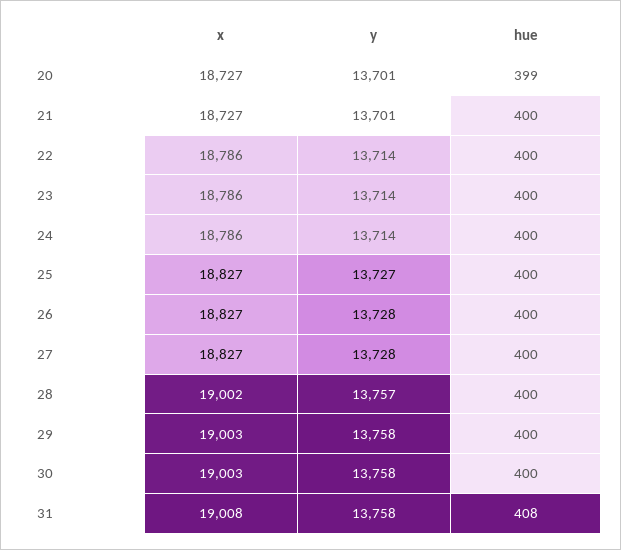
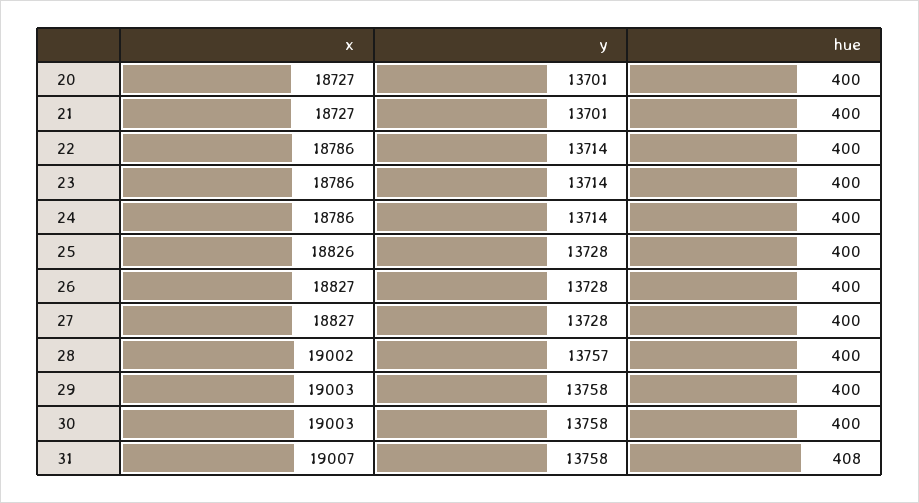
  {
    "x": {
      "20": 18727,
      "21": 18727,
      "22": 18786,
      "23": 18786,
      "24": 18786,
-     "25": 18827,
+     "25": 18826,
      "26": 18827,
      "27": 18827,
      "28": 19002,
      "29": 19003,
      "30": 19003,
-     "31": 19008
+     "31": 19007
    },
    "y": {
      "20": 13701,
      "21": 13701,
      "22": 13714,
      "23": 13714,
      "24": 13714,
-     "25": 13727,
+     "25": 13728,
      "26": 13728,
      "27": 13728,
      "28": 13757,
      "29": 13758,
      "30": 13758,
      "31": 13758
    },
    "hue": {
-     "20": 399,
+     "20": 400,
      "21": 400,
      "22": 400,
      "23": 400,
      "24": 400,
      "25": 400,
      "26": 400,
      "27": 400,
      "28": 400,
      "29": 400,
      "30": 400,
      "31": 408
    }
  }

